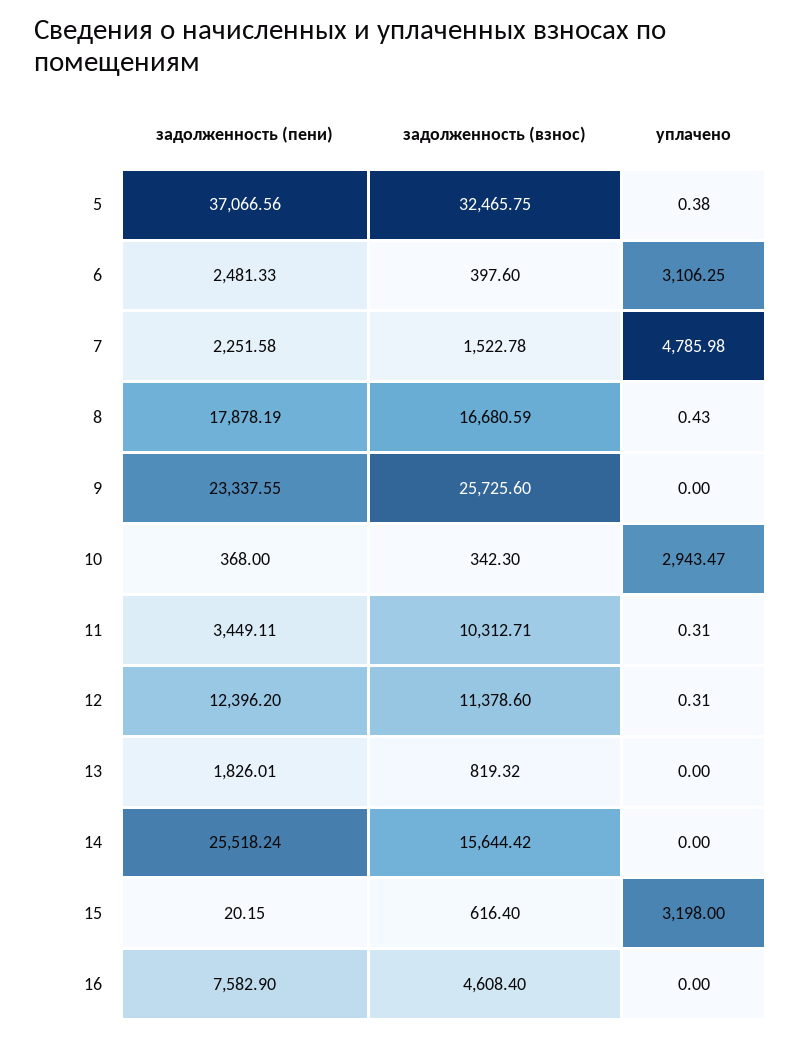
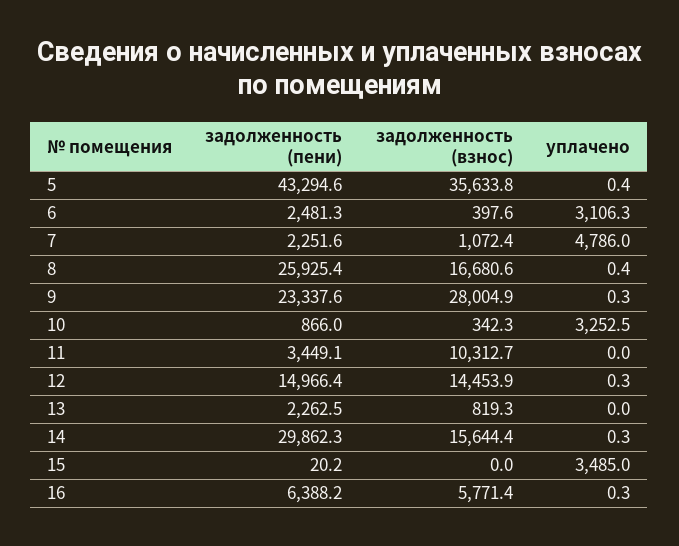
  {
    "задолженность (пени)": {
-     "5": 37066.56,
+     "5": 43294.6,
      "6": 2481.33,
      "7": 2251.58,
-     "8": 17878.19,
+     "8": 25925.4,
      "9": 23337.55,
-     "10": 368,
+     "10": 866,
      "11": 3449.11,
-     "12": 12396.2,
+     "12": 14966.4,
-     "13": 1826.01,
+     "13": 2262.5,
-     "14": 25518.24,
+     "14": 29862.3,
      "15": 20.15,
-     "16": 7582.9
+     "16": 6388.2
    },
    "задолженность (взнос)": {
-     "5": 32465.75,
+     "5": 35633.8,
      "6": 397.6,
-     "7": 1522.78,
+     "7": 1072.4,
      "8": 16680.59,
-     "9": 25725.6,
+     "9": 28004.9,
      "10": 342.3,
      "11": 10312.71,
-     "12": 11378.6,
+     "12": 14453.9,
      "13": 819.32,
      "14": 15644.42,
-     "15": 616.4,
+     "15": 0,
-     "16": 4608.4
+     "16": 5771.4
    },
    "уплачено": {
      "5": 0.38,
      "6": 3106.25,
      "7": 4785.98,
      "8": 0.43,
-     "9": 0,
+     "9": 0.3,
-     "10": 2943.47,
+     "10": 3252.5,
-     "11": 0.31,
+     "11": 0,
      "12": 0.31,
      "13": 0,
-     "14": 0,
+     "14": 0.3,
-     "15": 3198,
+     "15": 3485,
-     "16": 0
+     "16": 0.3
    }
  }

